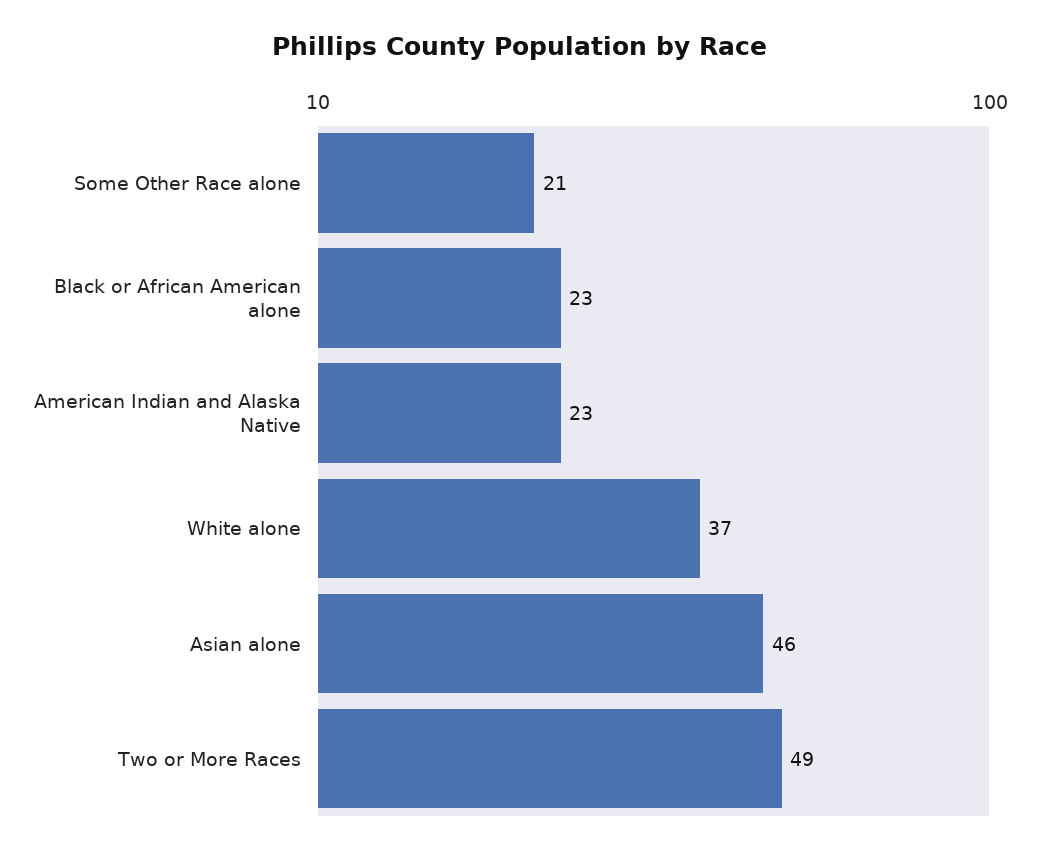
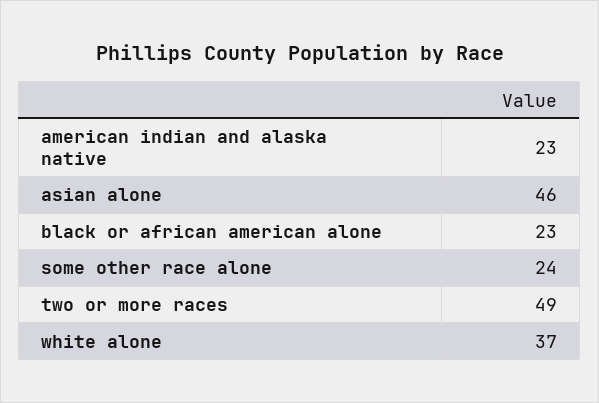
  {
-   "Some Other Race alone": 21,
+   "Some Other Race alone": 24,
    "Black or African American alone": 23,
    "American Indian and Alaska Native": 23,
    "White alone": 37,
    "Asian alone": 46,
    "Two or More Races": 49
  }

